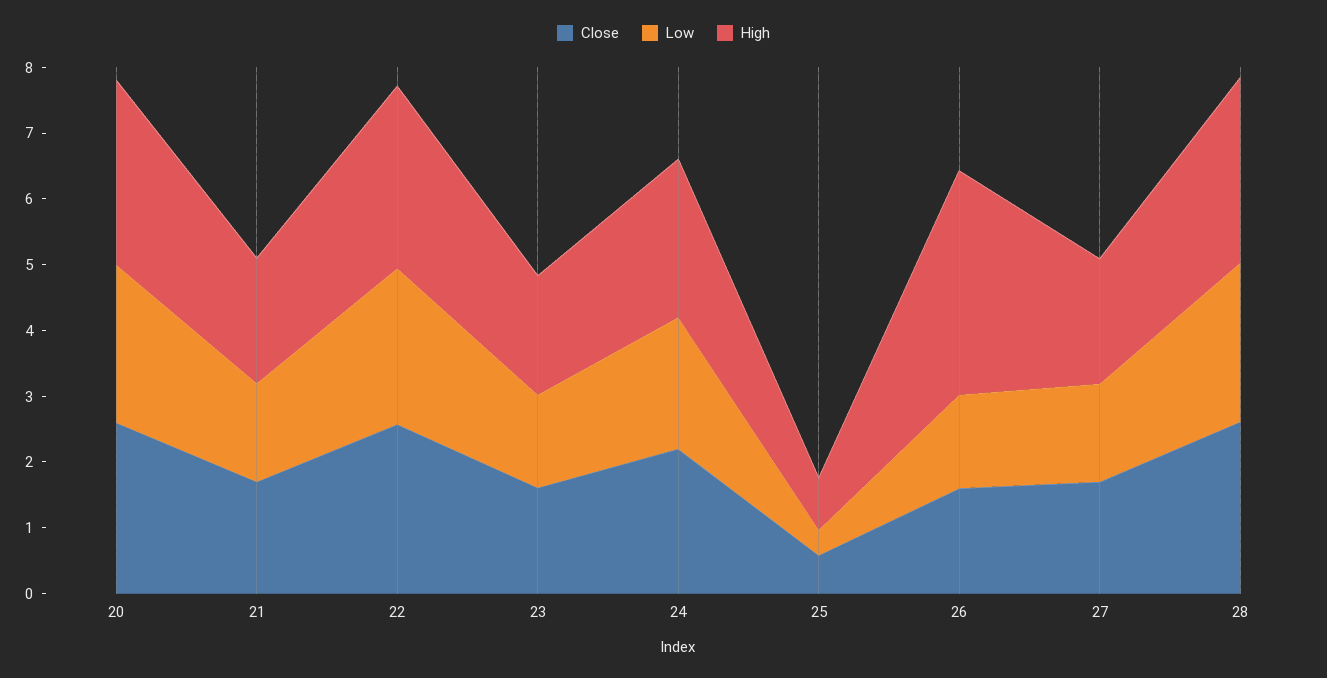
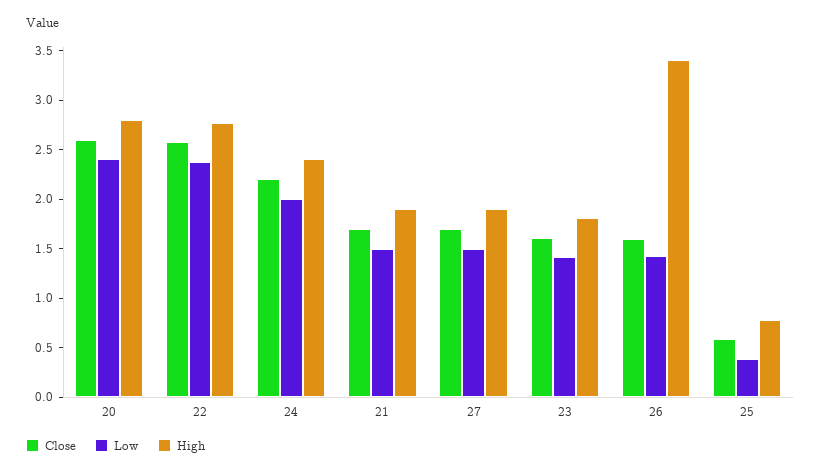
  {
    "Close": {
      "20": 2.6,
      "21": 1.7,
      "22": 2.6,
      "23": 1.6,
      "24": 2.2,
      "25": 0.6,
      "26": 1.6,
-     "27": 1.7,
+     "27": 1.7
-     "28": 2.6
    },
    "Low": {
      "20": 2.4,
      "21": 1.5,
      "22": 2.4,
      "23": 1.4,
      "24": 2,
      "25": 0.4,
      "26": 1.4,
-     "27": 1.5,
+     "27": 1.5
-     "28": 2.4
    },
    "High": {
      "20": 2.8,
      "21": 1.9,
      "22": 2.8,
      "23": 1.8,
      "24": 2.4,
      "25": 0.8,
      "26": 3.4,
-     "27": 1.9,
+     "27": 1.9
-     "28": 2.8
    }
  }

